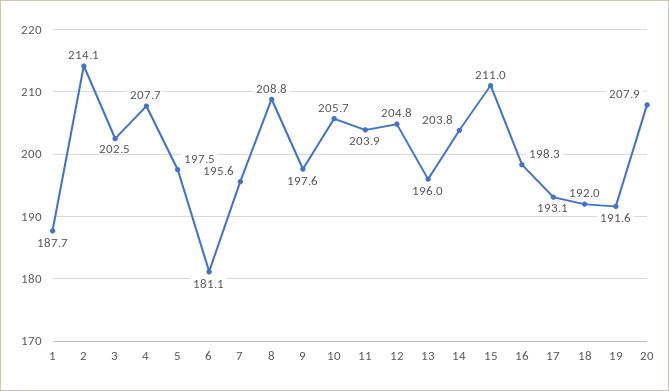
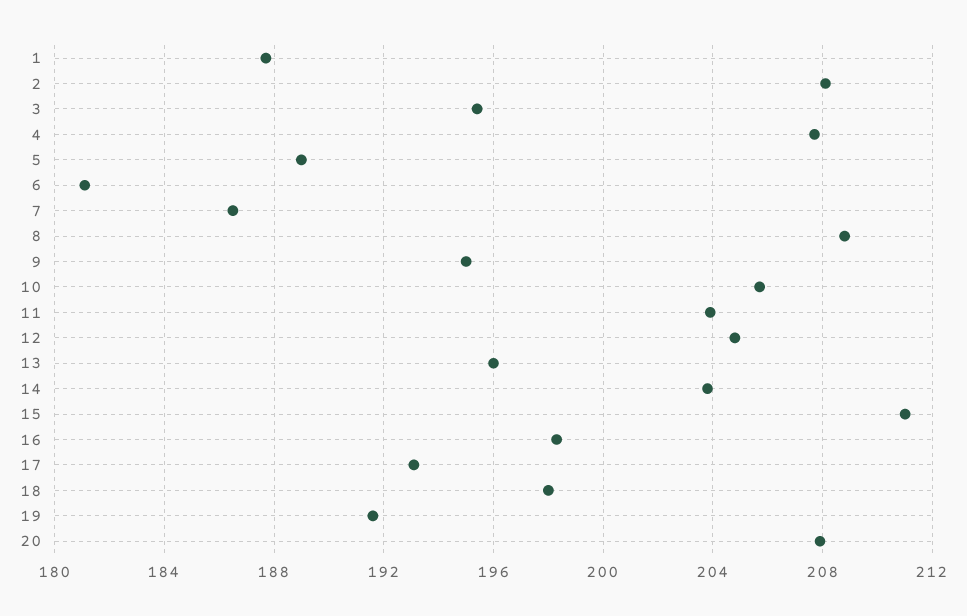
  {
    "1": 187.7,
-   "2": 214.1,
+   "2": 208,
-   "3": 202.5,
+   "3": 195.5,
    "4": 207.7,
-   "5": 197.5,
+   "5": 189,
    "6": 181.1,
-   "7": 195.6,
+   "7": 186.5,
    "8": 208.8,
-   "9": 197.6,
+   "9": 195,
    "10": 205.7,
    "11": 203.9,
    "12": 204.8,
    "13": 196,
    "14": 203.8,
    "15": 211,
    "16": 198.3,
    "17": 193.1,
-   "18": 192,
+   "18": 198,
    "19": 191.6,
    "20": 207.9
  }

